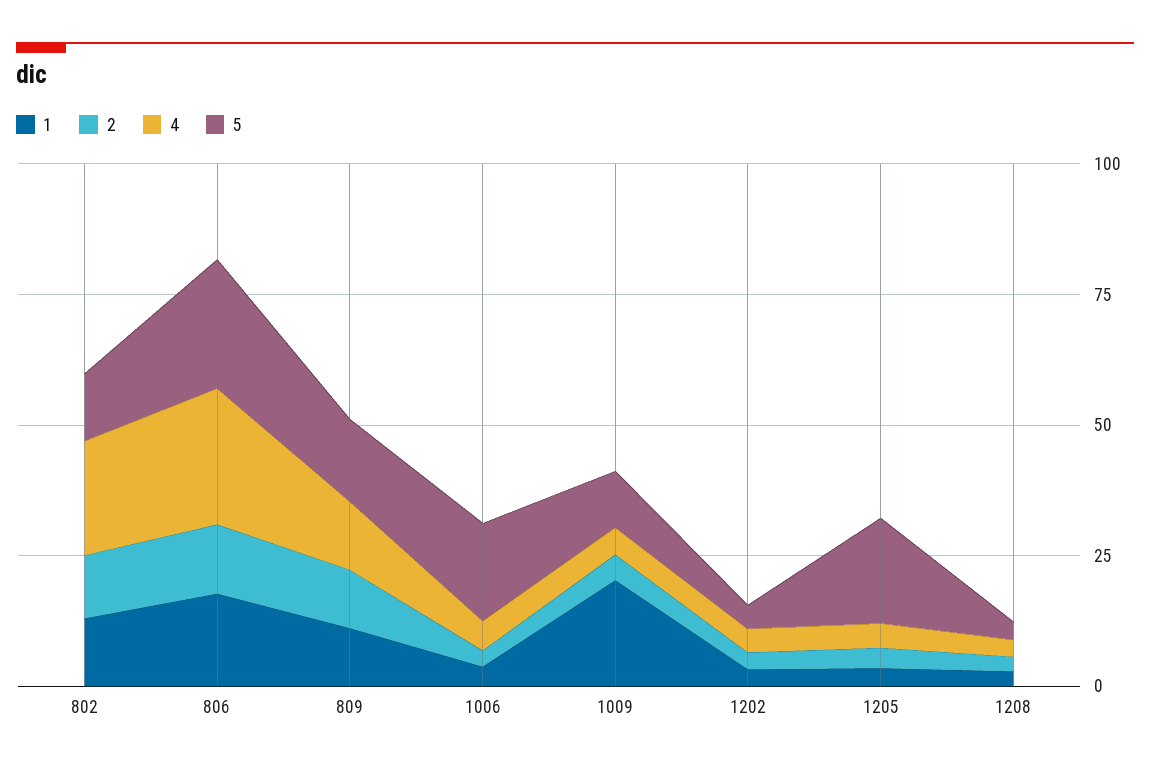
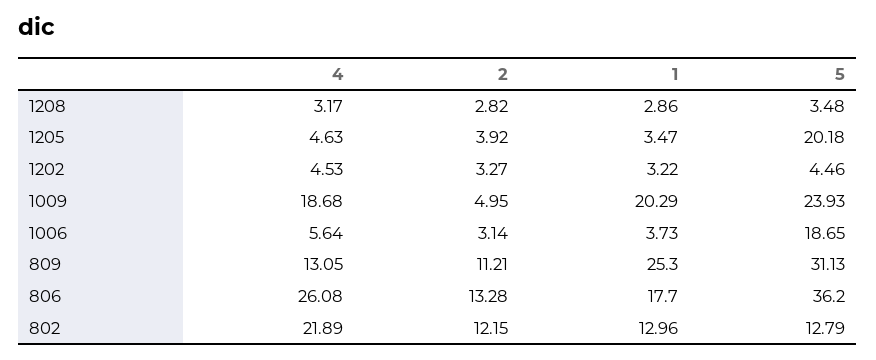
  {
    "1": {
      "802": 12.96,
      "806": 17.7,
-     "809": 10,
+     "809": 25.3,
      "1006": 3.73,
      "1009": 20.29,
      "1202": 3.22,
      "1205": 3.47,
      "1208": 2.86
    },
    "2": {
      "802": 12.15,
      "806": 13.28,
      "809": 11.21,
      "1006": 3.14,
      "1009": 4.95,
      "1202": 3.27,
      "1205": 3.92,
      "1208": 2.82
    },
    "4": {
      "802": 21.89,
      "806": 26.08,
      "809": 13.05,
      "1006": 5.64,
-     "1009": 5,
+     "1009": 18.68,
      "1202": 4.53,
      "1205": 4.63,
      "1208": 3.17
    },
    "5": {
      "802": 12.79,
-     "806": 25,
+     "806": 36.2,
-     "809": 15,
+     "809": 31.13,
      "1006": 18.65,
-     "1009": 10,
+     "1009": 23.93,
      "1202": 4.46,
      "1205": 20.18,
      "1208": 3.48
    }
  }

